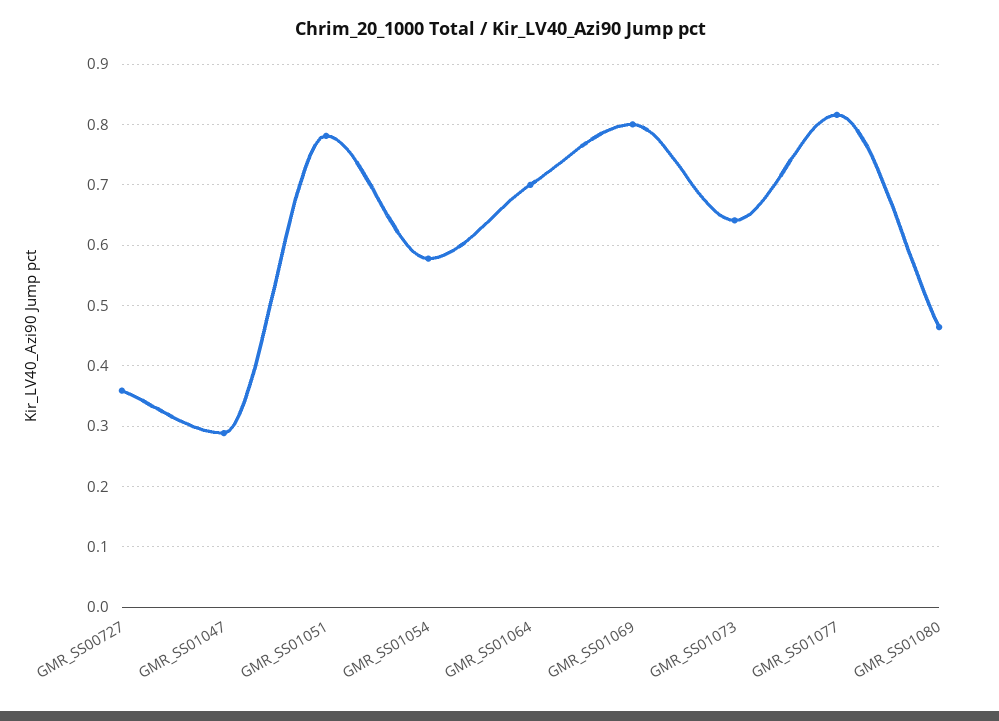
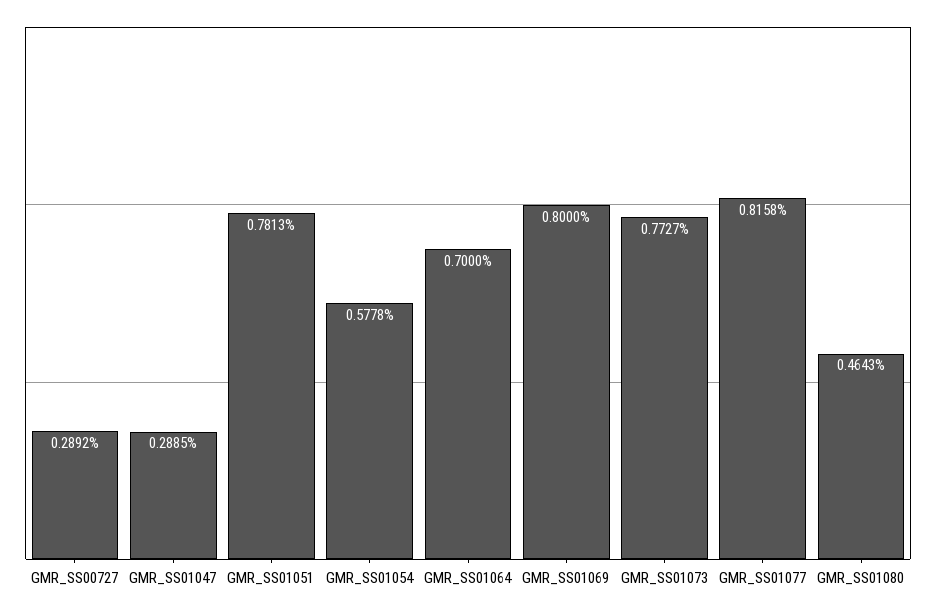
  {
-   "GMR_SS00727": 0.36,
+   "GMR_SS00727": 0.2892,
    "GMR_SS01047": 0.2885,
    "GMR_SS01051": 0.7813,
    "GMR_SS01054": 0.5778,
    "GMR_SS01064": 0.7,
    "GMR_SS01069": 0.8,
-   "GMR_SS01073": 0.64,
+   "GMR_SS01073": 0.7727,
    "GMR_SS01077": 0.8158,
    "GMR_SS01080": 0.4643
  }

